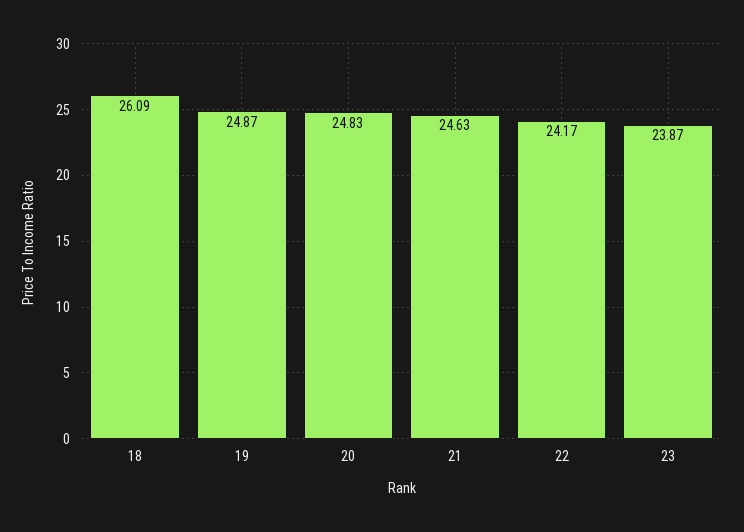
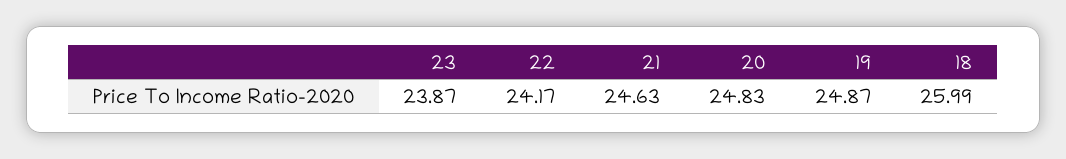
  {
-   "18": 26.09,
+   "18": 25.99,
    "19": 24.87,
    "20": 24.83,
    "21": 24.63,
    "22": 24.17,
    "23": 23.87
  }

